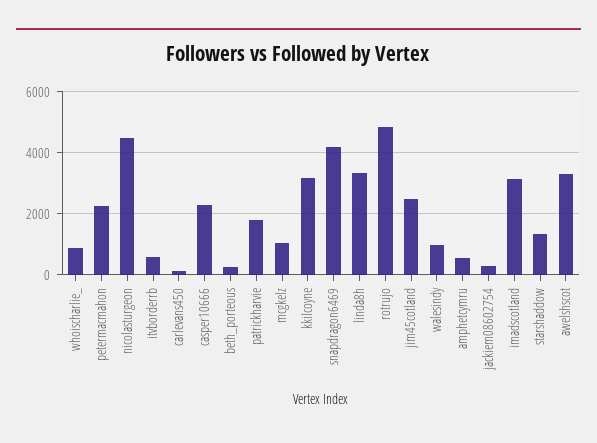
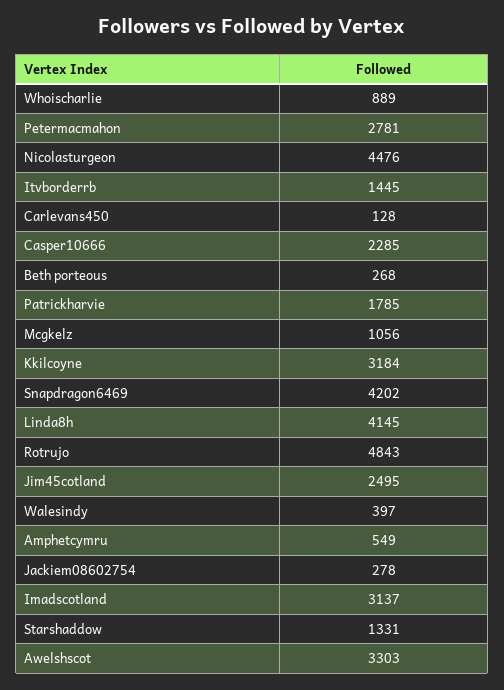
  {
    "whoischarlie_": 889,
-   "petermacmahon": 2200,
+   "petermacmahon": 2781,
    "nicolasturgeon": 4476,
-   "itvborderrb": 600,
+   "itvborderrb": 1445,
    "carlevans450": 128,
    "casper10666": 2285,
    "beth_porteous": 268,
    "patrickharvie": 1785,
    "mcgkelz": 1056,
    "kkilcoyne": 3184,
    "snapdragon6469": 4202,
-   "linda8h": 3400,
+   "linda8h": 4145,
    "rotrujo": 4843,
    "jim45cotland": 2495,
-   "walesindy": 1000,
+   "walesindy": 397,
    "amphetcymru": 549,
    "jackiem08602754": 278,
    "imadscotland": 3137,
    "starshaddow": 1331,
    "awelshscot": 3303
  }

